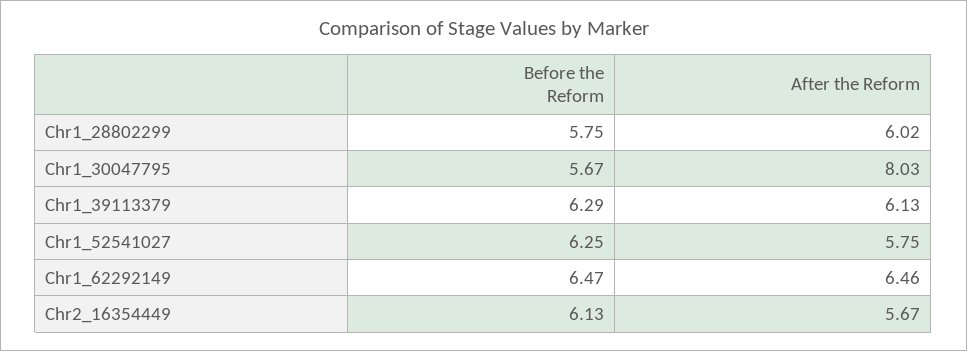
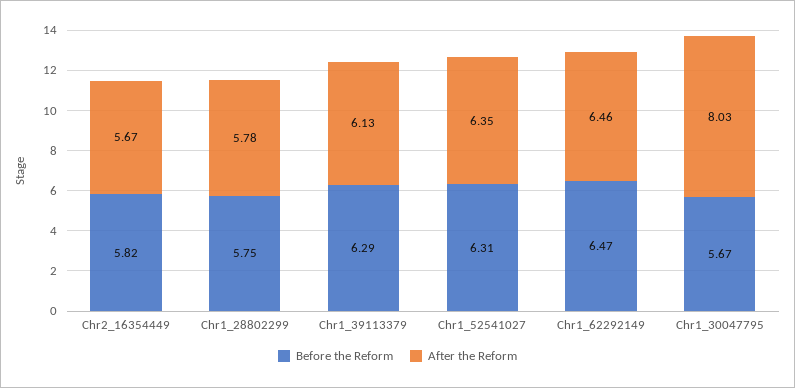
  {
    "Before the Reform": {
      "Chr1_28802299": 5.75,
      "Chr1_30047795": 5.67,
      "Chr1_39113379": 6.29,
-     "Chr1_52541027": 6.25,
+     "Chr1_52541027": 6.31,
      "Chr1_62292149": 6.47,
-     "Chr2_16354449": 6.13
+     "Chr2_16354449": 5.82
    },
    "After the Reform": {
-     "Chr1_28802299": 6.02,
+     "Chr1_28802299": 5.78,
      "Chr1_30047795": 8.03,
      "Chr1_39113379": 6.13,
-     "Chr1_52541027": 5.75,
+     "Chr1_52541027": 6.35,
      "Chr1_62292149": 6.46,
      "Chr2_16354449": 5.67
    }
  }

